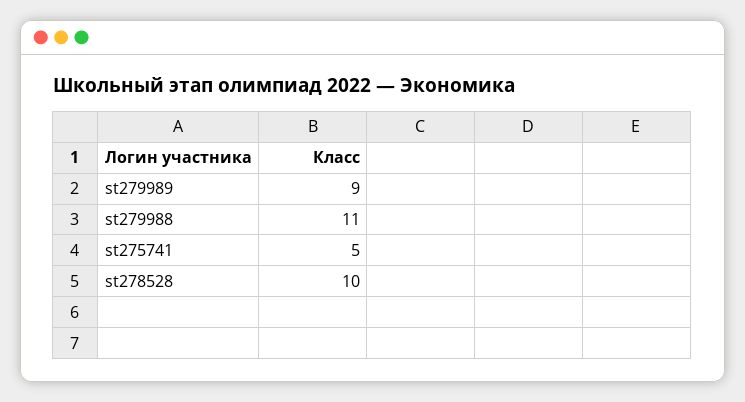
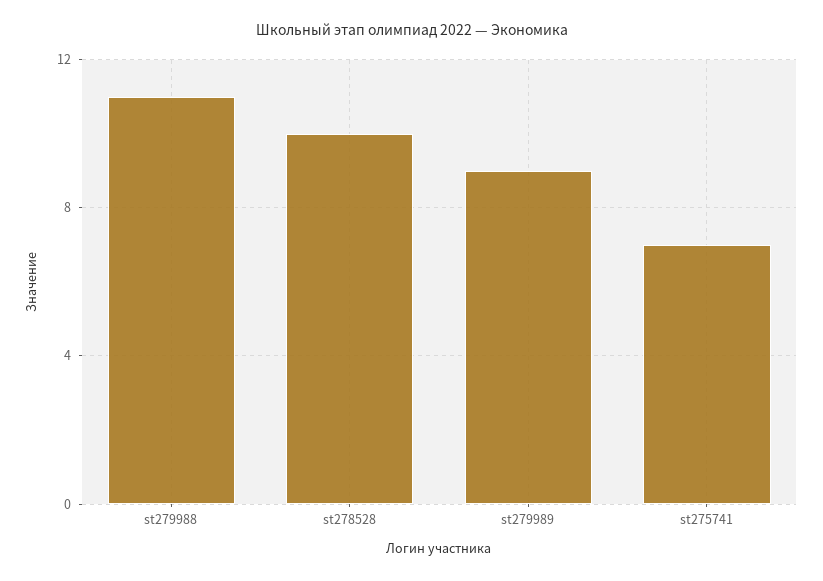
  {
    "st279989": 9,
    "st279988": 11,
-   "st275741": 5,
+   "st275741": 7,
    "st278528": 10
  }

